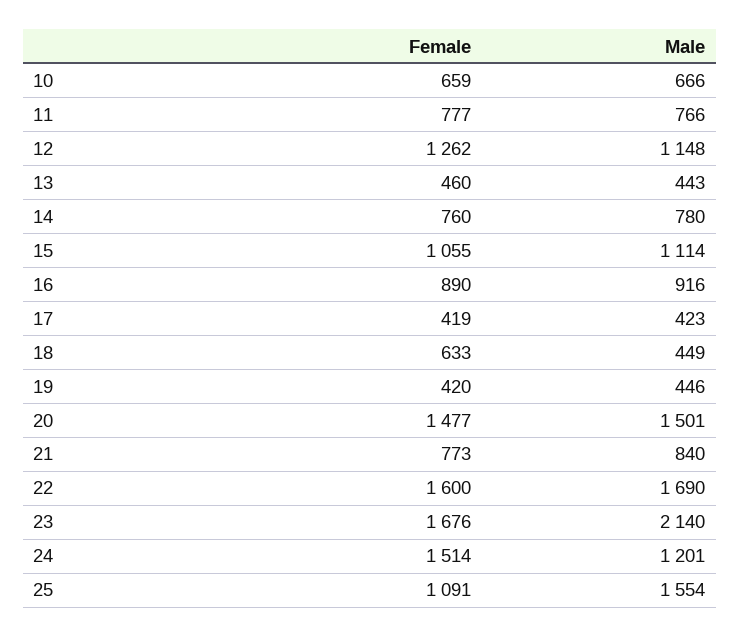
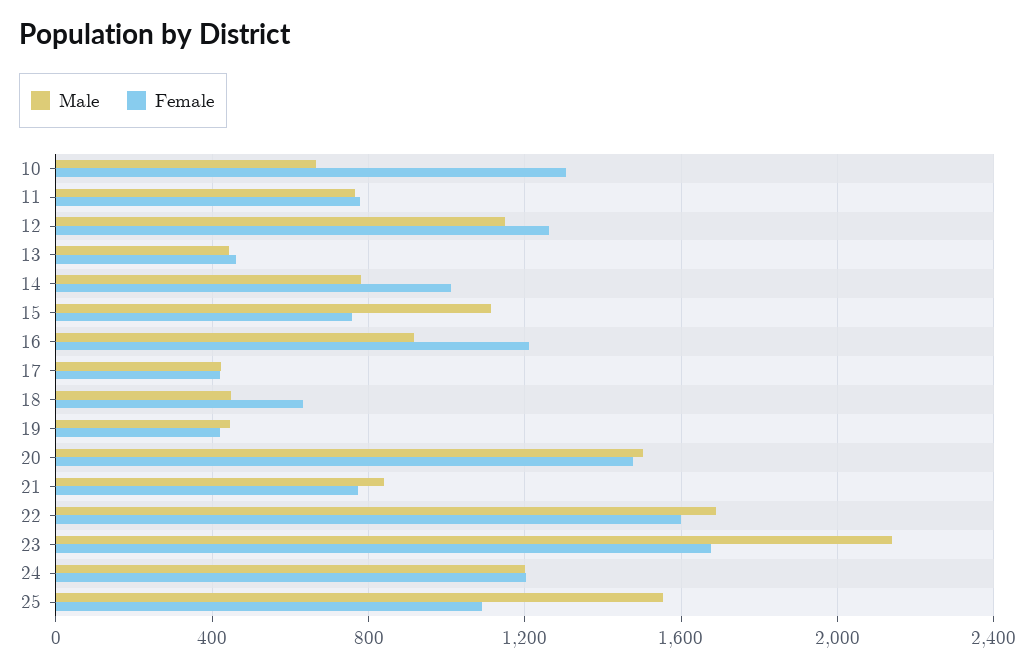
  {
    "Female": {
-     "10": 659,
+     "10": 1300,
      "11": 777,
      "12": 1262,
      "13": 460,
-     "14": 760,
+     "14": 1000,
-     "15": 1055,
+     "15": 750,
-     "16": 890,
+     "16": 1200,
      "17": 419,
      "18": 633,
      "19": 420,
      "20": 1477,
      "21": 773,
      "22": 1600,
      "23": 1676,
-     "24": 1514,
+     "24": 1200,
      "25": 1091
    },
    "Male": {
      "10": 666,
      "11": 766,
      "12": 1148,
      "13": 443,
      "14": 780,
      "15": 1114,
      "16": 916,
      "17": 423,
      "18": 449,
      "19": 446,
      "20": 1501,
      "21": 840,
      "22": 1690,
      "23": 2140,
      "24": 1201,
      "25": 1554
    }
  }

